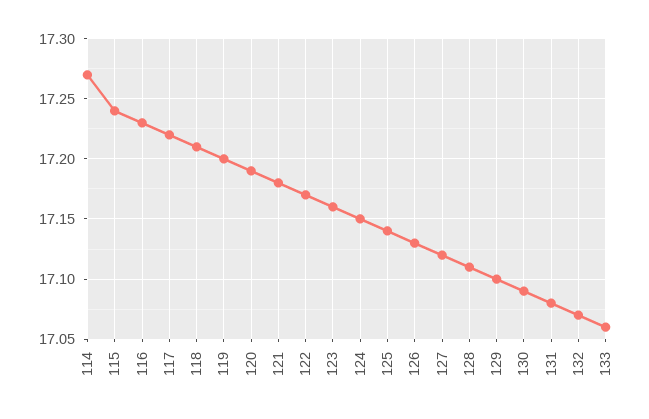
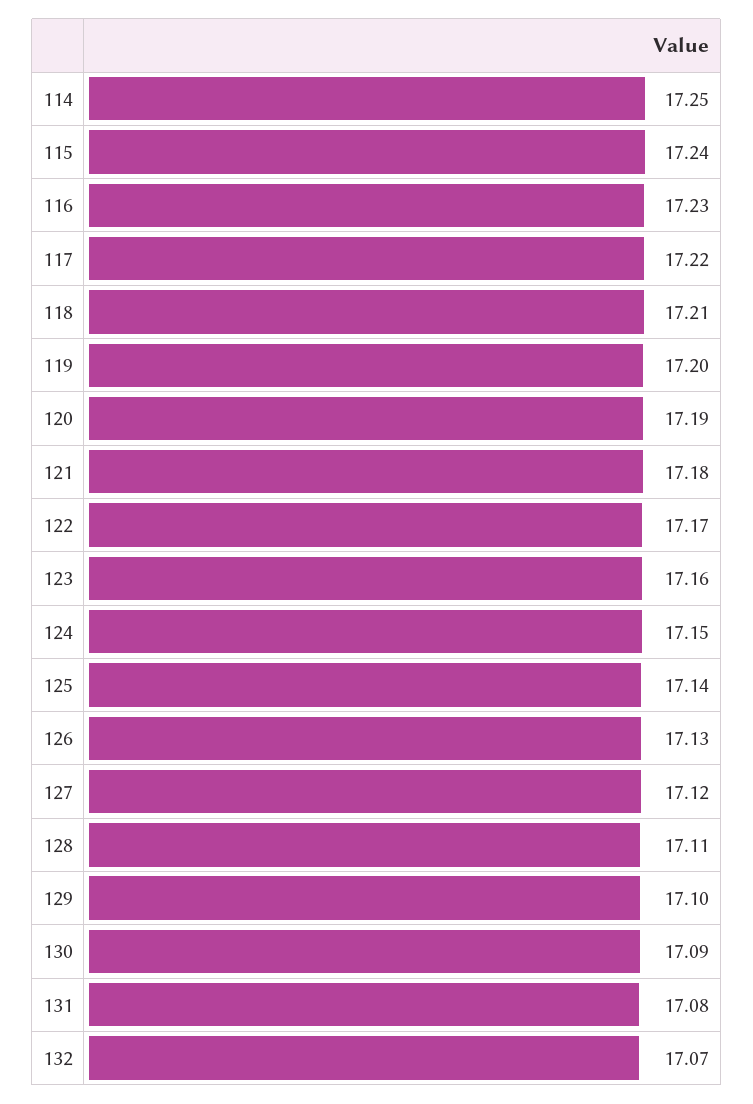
  {
-   "114": 17.27,
+   "114": 17.25,
    "115": 17.24,
    "116": 17.23,
    "117": 17.22,
    "118": 17.21,
    "119": 17.2,
    "120": 17.19,
    "121": 17.18,
    "122": 17.17,
    "123": 17.16,
    "124": 17.15,
    "125": 17.14,
    "126": 17.13,
    "127": 17.12,
    "128": 17.11,
    "129": 17.1,
    "130": 17.09,
    "131": 17.08,
-   "132": 17.07,
+   "132": 17.07
-   "133": 17.06
  }

